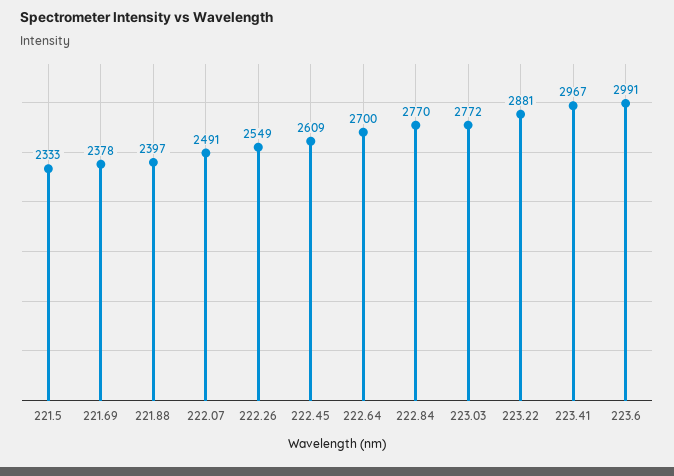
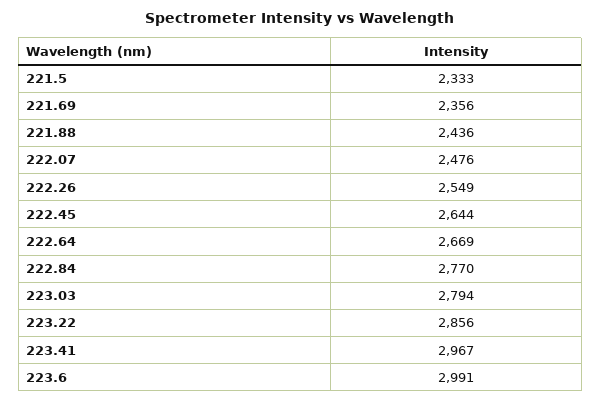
  {
    "221.5": 2333,
-   "221.69": 2378,
+   "221.69": 2356,
-   "221.88": 2397,
+   "221.88": 2436,
-   "222.07": 2491,
+   "222.07": 2476,
    "222.26": 2549,
-   "222.45": 2609,
+   "222.45": 2644,
-   "222.64": 2700,
+   "222.64": 2669,
    "222.84": 2770,
-   "223.03": 2772,
+   "223.03": 2794,
-   "223.22": 2881,
+   "223.22": 2856,
    "223.41": 2967,
    "223.6": 2991
  }

